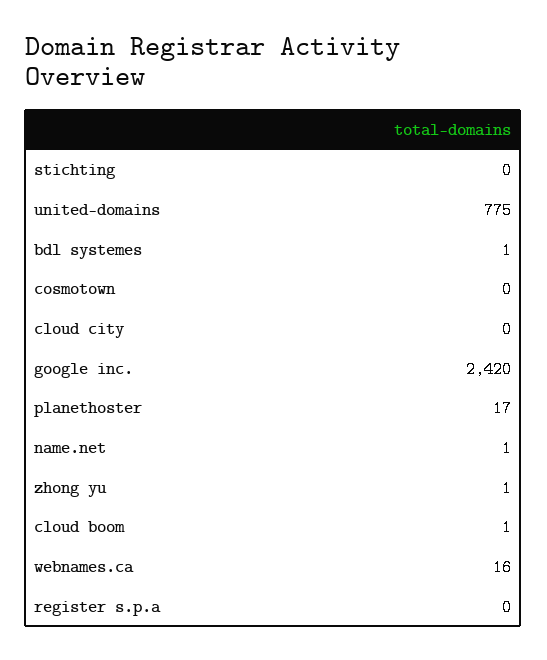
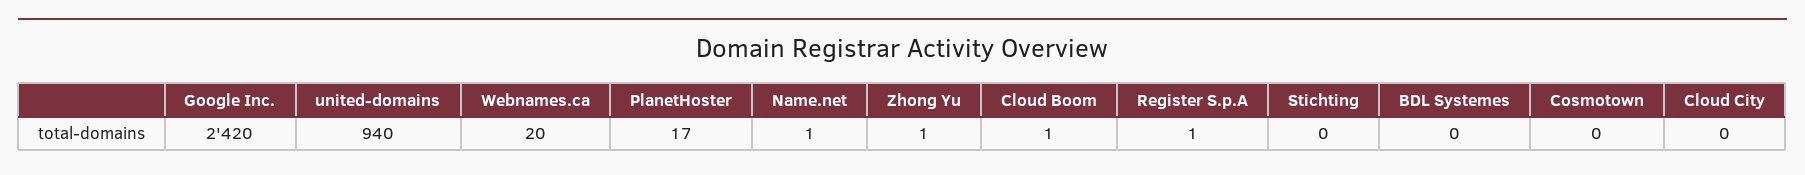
  {
    "stichting": 0,
-   "united-domains": 775,
+   "united-domains": 940,
-   "bdl systemes": 1,
+   "bdl systemes": 0,
    "cosmotown": 0,
    "cloud city": 0,
    "google inc.": 2420,
    "planethoster": 17,
    "name.net": 1,
    "zhong yu": 1,
    "cloud boom": 1,
-   "webnames.ca": 16,
+   "webnames.ca": 20,
-   "register s.p.a": 0
+   "register s.p.a": 1
  }

